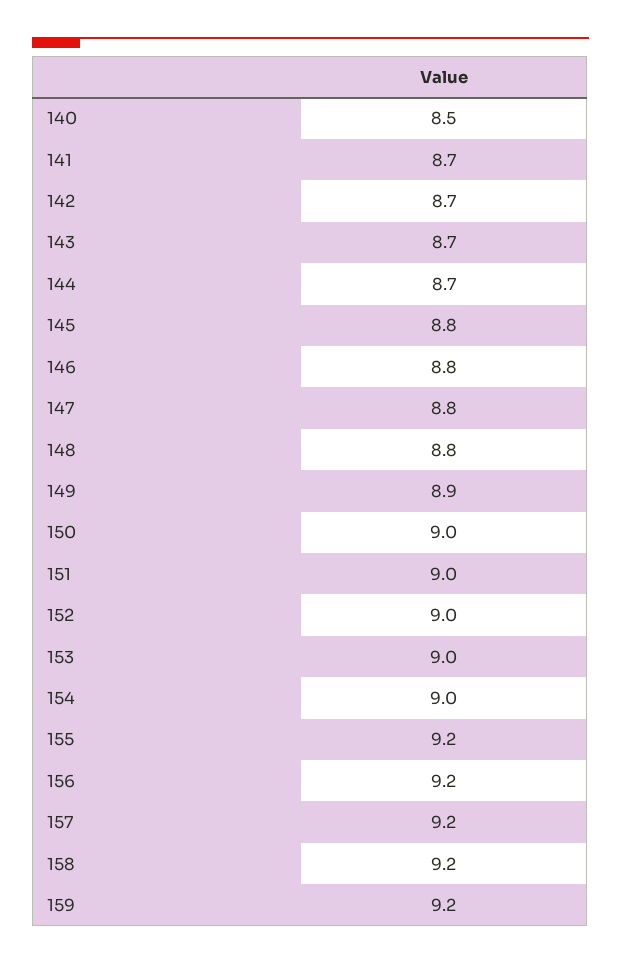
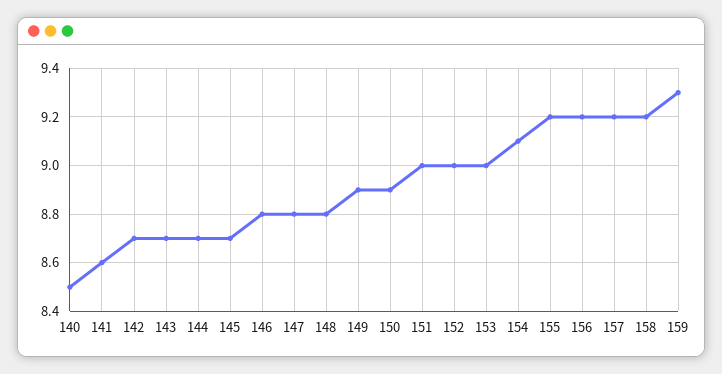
  {
    "140": 8.5,
-   "141": 8.7,
+   "141": 8.6,
    "142": 8.7,
    "143": 8.7,
    "144": 8.7,
-   "145": 8.8,
+   "145": 8.7,
    "146": 8.8,
    "147": 8.8,
    "148": 8.8,
    "149": 8.9,
-   "150": 9,
+   "150": 8.9,
    "151": 9,
    "152": 9,
    "153": 9,
-   "154": 9,
+   "154": 9.1,
    "155": 9.2,
    "156": 9.2,
    "157": 9.2,
    "158": 9.2,
-   "159": 9.2
+   "159": 9.3
  }

